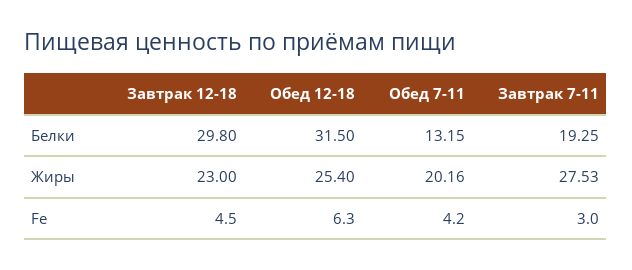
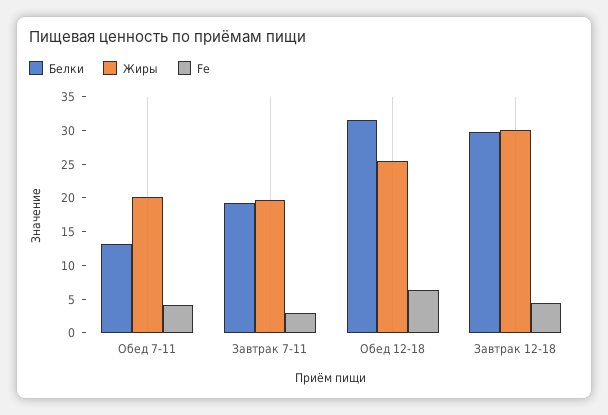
  {
    "Белки": {
      "Завтрак 12-18": 29.8,
      "Обед 12-18": 31.5,
      "Обед 7-11": 13.15,
      "Завтрак 7-11": 19.25
    },
    "Жиры": {
-     "Завтрак 12-18": 23,
+     "Завтрак 12-18": 30,
      "Обед 12-18": 25.4,
      "Обед 7-11": 20.16,
-     "Завтрак 7-11": 27.53
+     "Завтрак 7-11": 20
    },
    "Fe": {
      "Завтрак 12-18": 4.5,
      "Обед 12-18": 6.3,
      "Обед 7-11": 4.2,
      "Завтрак 7-11": 3
    }
  }

